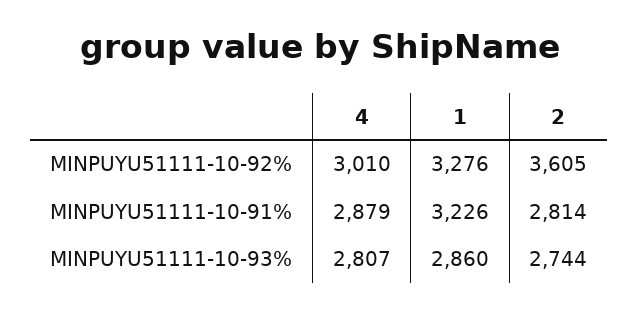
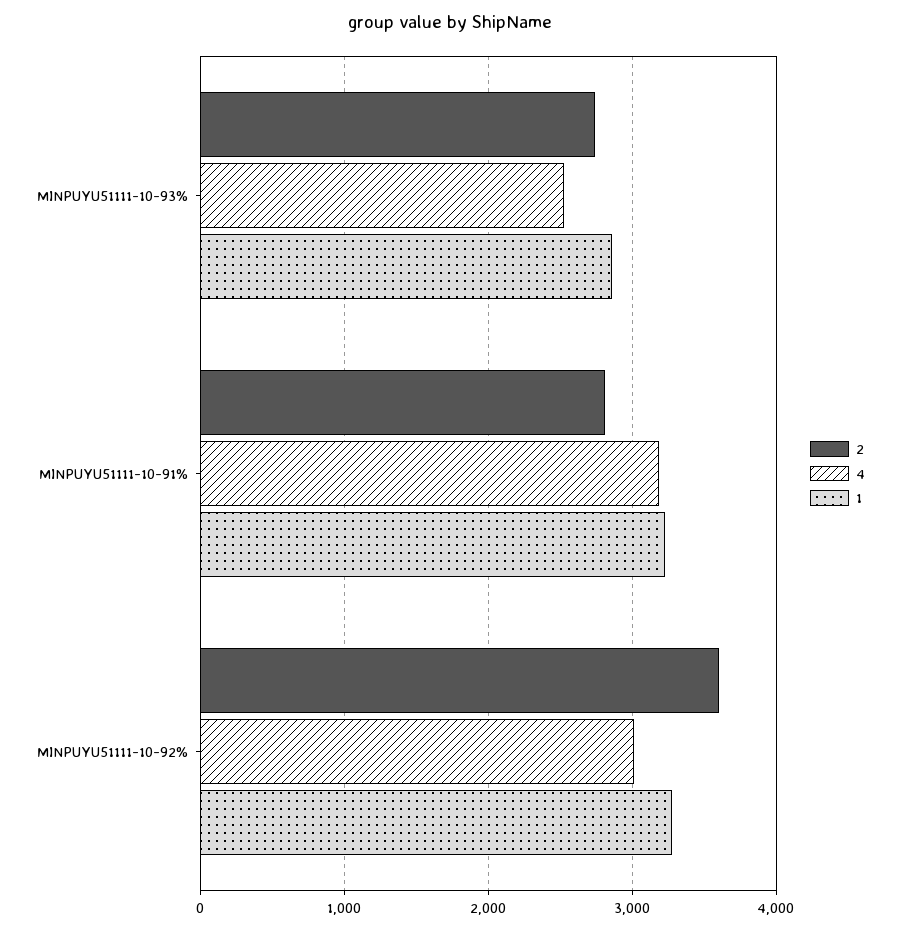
  {
    "4": {
      "MINPUYU51111-10-92%": 3010,
-     "MINPUYU51111-10-91%": 2879,
+     "MINPUYU51111-10-91%": 3200,
-     "MINPUYU51111-10-93%": 2807
+     "MINPUYU51111-10-93%": 2500
    },
    "1": {
      "MINPUYU51111-10-92%": 3276,
      "MINPUYU51111-10-91%": 3226,
      "MINPUYU51111-10-93%": 2860
    },
    "2": {
      "MINPUYU51111-10-92%": 3605,
      "MINPUYU51111-10-91%": 2814,
      "MINPUYU51111-10-93%": 2744
    }
  }

